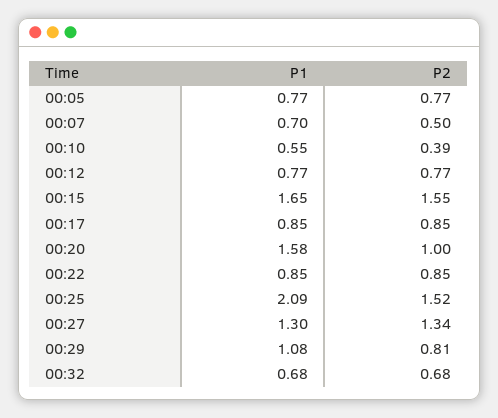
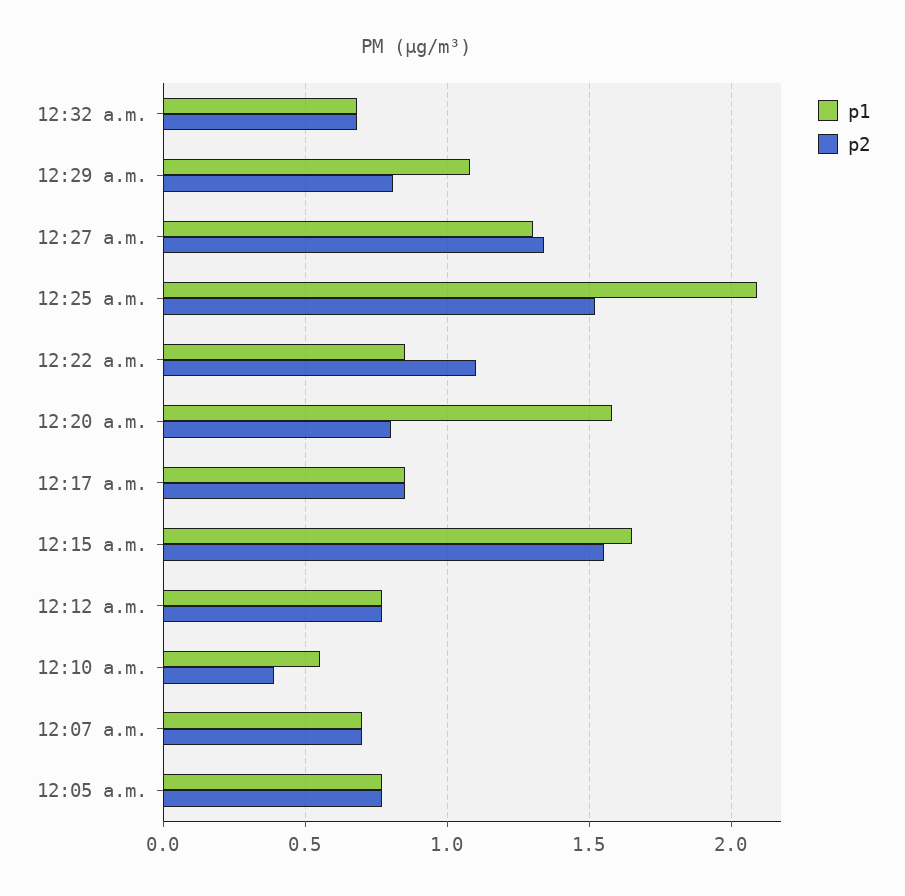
  {
    "P1": {
      "00:05": 0.77,
      "00:07": 0.7,
      "00:10": 0.55,
      "00:12": 0.77,
      "00:15": 1.65,
      "00:17": 0.85,
      "00:20": 1.58,
      "00:22": 0.85,
      "00:25": 2.09,
      "00:27": 1.3,
      "00:29": 1.08,
      "00:32": 0.68
    },
    "P2": {
      "00:05": 0.77,
-     "00:07": 0.5,
+     "00:07": 0.7,
      "00:10": 0.39,
      "00:12": 0.77,
      "00:15": 1.55,
      "00:17": 0.85,
-     "00:20": 1,
+     "00:20": 0.8,
-     "00:22": 0.85,
+     "00:22": 1.1,
      "00:25": 1.52,
      "00:27": 1.34,
      "00:29": 0.81,
      "00:32": 0.68
    }
  }

